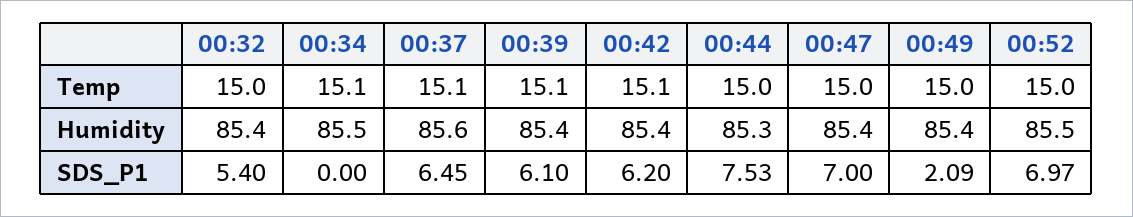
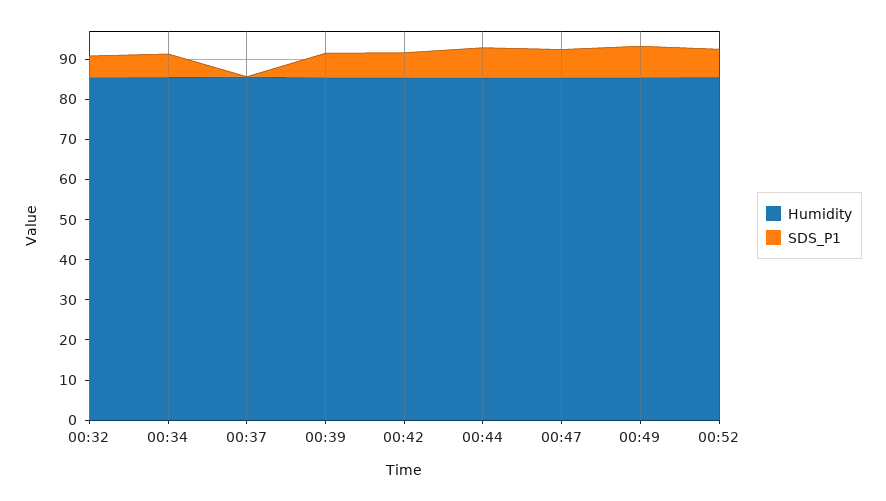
  {
-   "Temp": {
-     "00:32": 15,
-     "00:34": 15.1,
-     "00:37": 15.1,
-     "00:39": 15.1,
-     "00:42": 15.1,
-     "00:44": 15,
-     "00:47": 15,
-     "00:49": 15,
-     "00:52": 15
-   },
    "Humidity": {
      "00:32": 85.4,
      "00:34": 85.5,
      "00:37": 85.6,
      "00:39": 85.4,
      "00:42": 85.4,
      "00:44": 85.3,
      "00:47": 85.4,
      "00:49": 85.4,
      "00:52": 85.5
    },
    "SDS_P1": {
      "00:32": 5.4,
-     "00:34": 0,
+     "00:34": 6,
-     "00:37": 6.45,
+     "00:37": 0,
      "00:39": 6.1,
      "00:42": 6.2,
      "00:44": 7.53,
      "00:47": 7,
-     "00:49": 2.09,
+     "00:49": 8,
      "00:52": 6.97
    }
  }

